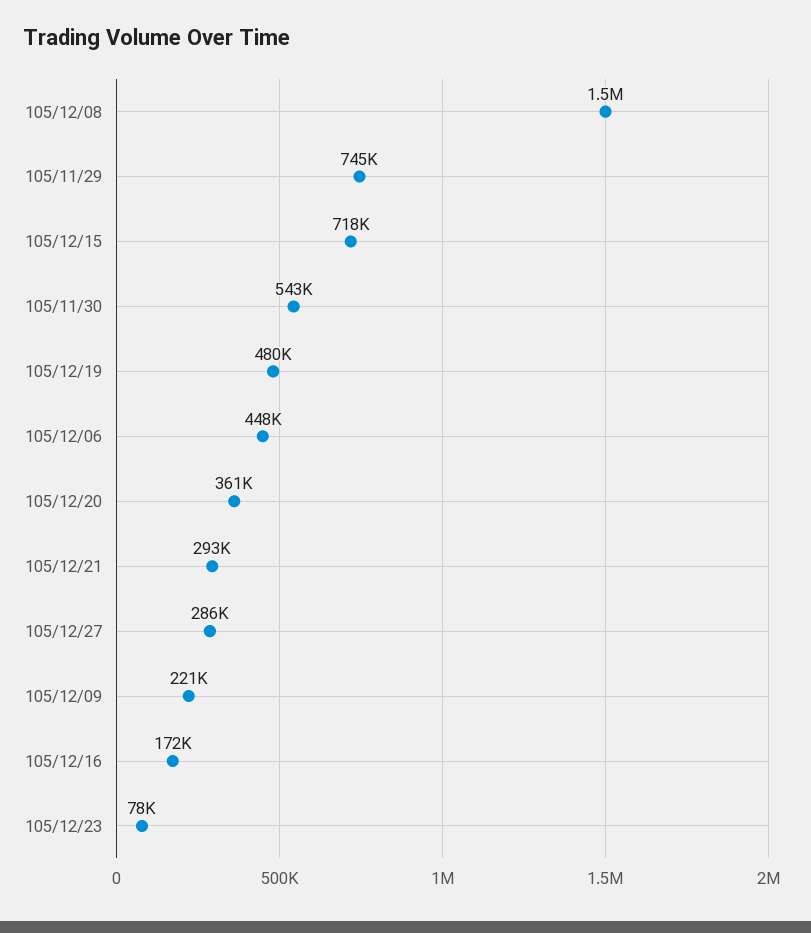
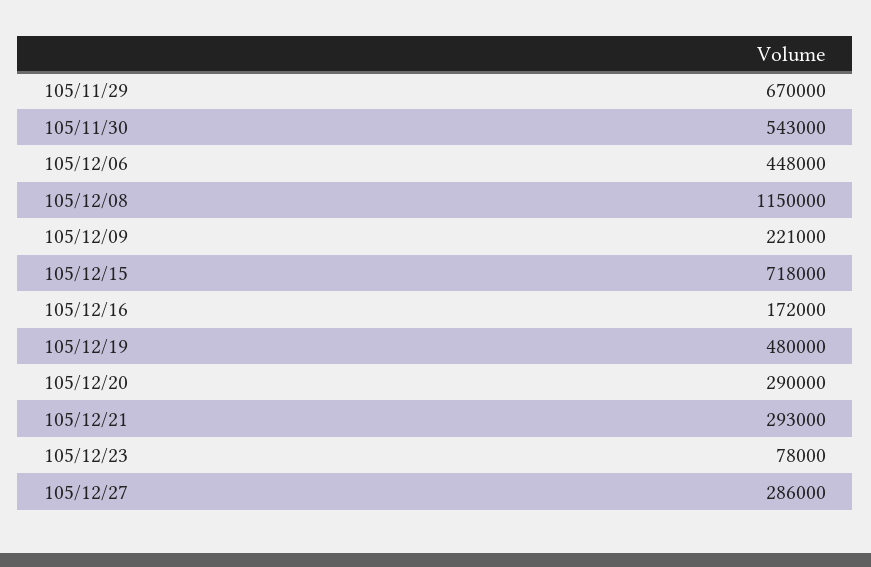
  {
-   "105/12/08": 1500000,
+   "105/12/08": 1150000,
-   "105/11/29": 745000,
+   "105/11/29": 670000,
    "105/12/15": 718000,
    "105/11/30": 543000,
    "105/12/19": 480000,
    "105/12/06": 448000,
-   "105/12/20": 361000,
+   "105/12/20": 290000,
    "105/12/21": 293000,
    "105/12/27": 286000,
    "105/12/09": 221000,
    "105/12/16": 172000,
    "105/12/23": 78000
  }

